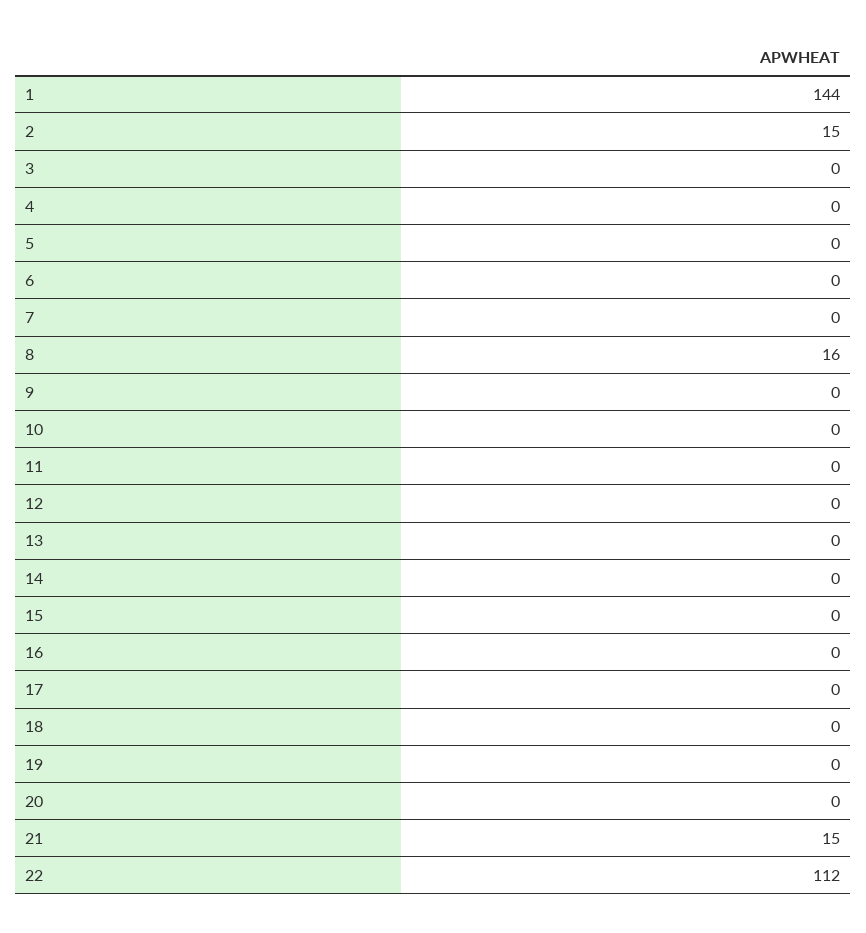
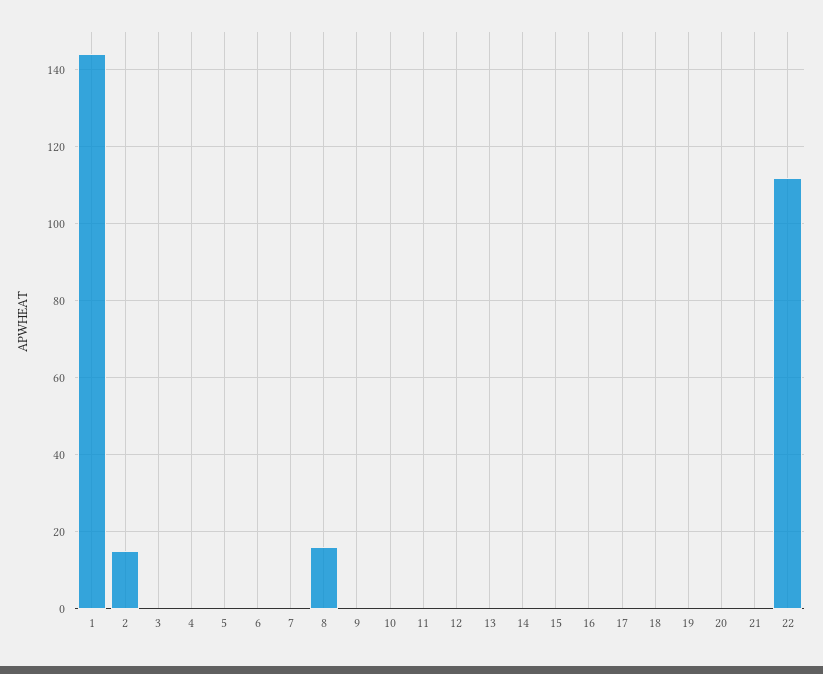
  {
    "1": 144,
    "2": 15,
    "3": 0,
    "4": 0,
    "5": 0,
    "6": 0,
    "7": 0,
    "8": 16,
    "9": 0,
    "10": 0,
    "11": 0,
    "12": 0,
    "13": 0,
    "14": 0,
    "15": 0,
    "16": 0,
    "17": 0,
    "18": 0,
    "19": 0,
    "20": 0,
-   "21": 15,
+   "21": 0,
    "22": 112
  }

